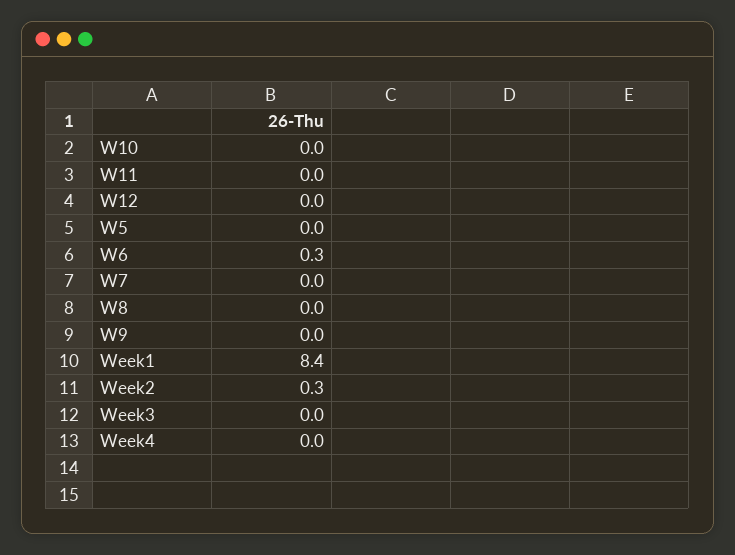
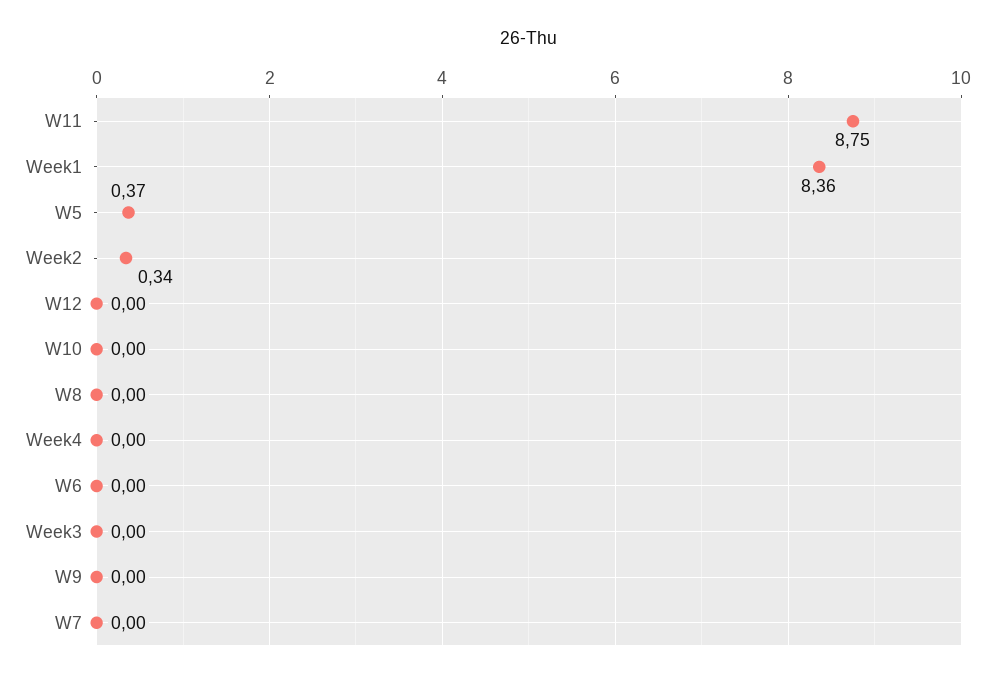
  {
    "W10": 0,
-   "W11": 0,
+   "W11": 8.75,
    "W12": 0,
-   "W5": 0,
+   "W5": 0.37,
-   "W6": 0.3,
+   "W6": 0,
    "W7": 0,
    "W8": 0,
    "W9": 0,
    "Week1": 8.36,
    "Week2": 0.34,
    "Week3": 0,
    "Week4": 0
  }

